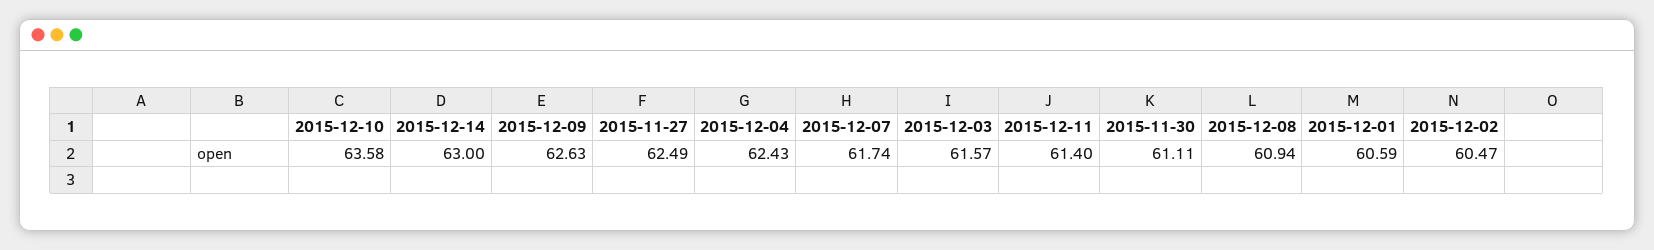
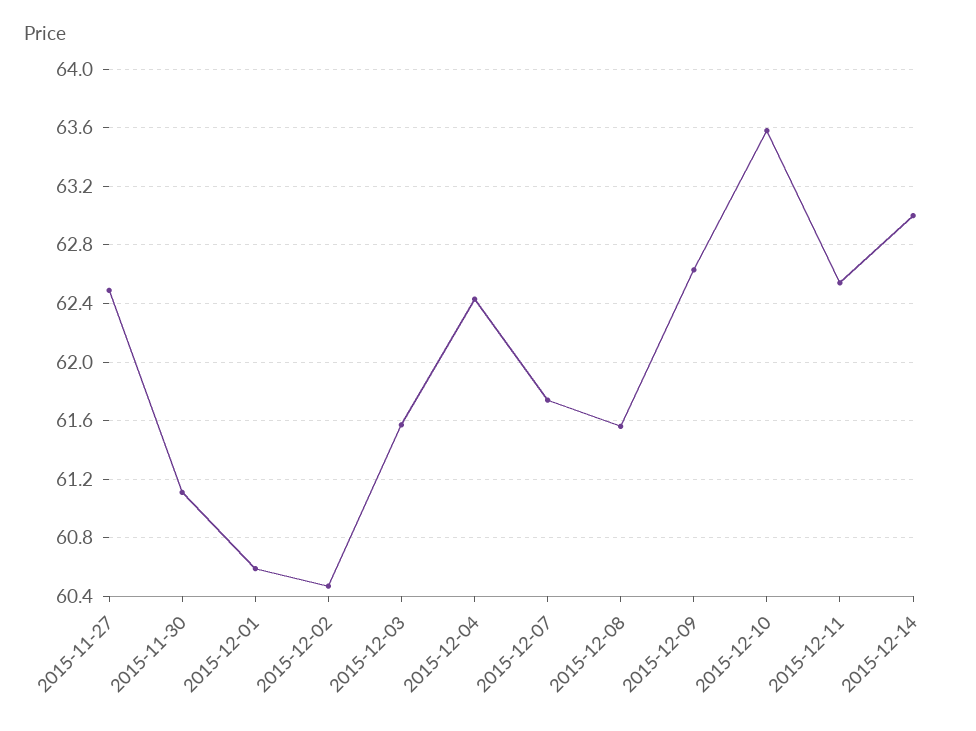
  {
    "2015-12-10": 63.58,
    "2015-12-14": 63,
    "2015-12-09": 62.63,
    "2015-11-27": 62.49,
    "2015-12-04": 62.43,
    "2015-12-07": 61.74,
    "2015-12-03": 61.57,
-   "2015-12-11": 61.4,
+   "2015-12-11": 62.55,
    "2015-11-30": 61.11,
-   "2015-12-08": 60.94,
+   "2015-12-08": 61.55,
    "2015-12-01": 60.59,
    "2015-12-02": 60.47
  }

